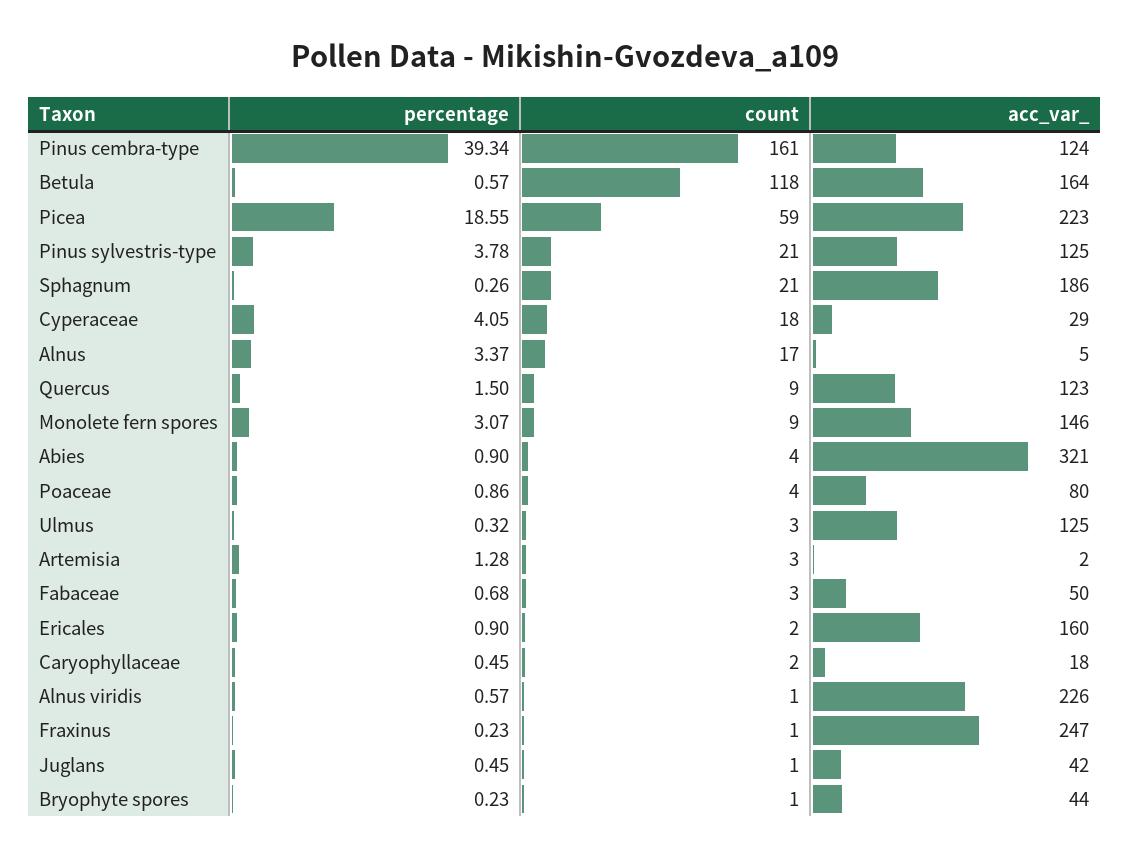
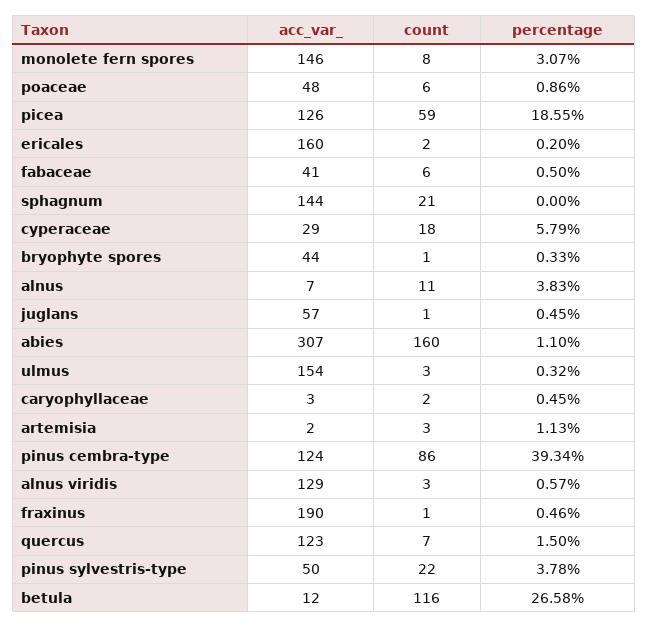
  {
    "percentage": {
      "Pinus cembra-type": 39.34,
-     "Betula": 0.57,
+     "Betula": 26.58,
      "Picea": 18.55,
      "Pinus sylvestris-type": 3.78,
-     "Sphagnum": 0.26,
+     "Sphagnum": 0,
-     "Cyperaceae": 4.05,
+     "Cyperaceae": 5.79,
-     "Alnus": 3.37,
+     "Alnus": 3.83,
      "Quercus": 1.5,
      "Monolete fern spores": 3.07,
-     "Abies": 0.9,
+     "Abies": 1.1,
      "Poaceae": 0.86,
      "Ulmus": 0.32,
-     "Artemisia": 1.28,
+     "Artemisia": 1.13,
-     "Fabaceae": 0.68,
+     "Fabaceae": 0.5,
-     "Ericales": 0.9,
+     "Ericales": 0.2,
      "Caryophyllaceae": 0.45,
      "Alnus viridis": 0.57,
-     "Fraxinus": 0.23,
+     "Fraxinus": 0.46,
      "Juglans": 0.45,
-     "Bryophyte spores": 0.23
+     "Bryophyte spores": 0.33
    },
    "count": {
-     "Pinus cembra-type": 161,
+     "Pinus cembra-type": 86,
-     "Betula": 118,
+     "Betula": 116,
      "Picea": 59,
-     "Pinus sylvestris-type": 21,
+     "Pinus sylvestris-type": 22,
      "Sphagnum": 21,
      "Cyperaceae": 18,
-     "Alnus": 17,
+     "Alnus": 11,
-     "Quercus": 9,
+     "Quercus": 7,
-     "Monolete fern spores": 9,
+     "Monolete fern spores": 8,
-     "Abies": 4,
+     "Abies": 160,
-     "Poaceae": 4,
+     "Poaceae": 6,
      "Ulmus": 3,
      "Artemisia": 3,
-     "Fabaceae": 3,
+     "Fabaceae": 6,
      "Ericales": 2,
      "Caryophyllaceae": 2,
-     "Alnus viridis": 1,
+     "Alnus viridis": 3,
      "Fraxinus": 1,
      "Juglans": 1,
      "Bryophyte spores": 1
    },
    "acc_var_": {
      "Pinus cembra-type": 124,
-     "Betula": 164,
+     "Betula": 12,
-     "Picea": 223,
+     "Picea": 126,
-     "Pinus sylvestris-type": 125,
+     "Pinus sylvestris-type": 50,
-     "Sphagnum": 186,
+     "Sphagnum": 144,
      "Cyperaceae": 29,
-     "Alnus": 5,
+     "Alnus": 7,
      "Quercus": 123,
      "Monolete fern spores": 146,
-     "Abies": 321,
+     "Abies": 307,
-     "Poaceae": 80,
+     "Poaceae": 48,
-     "Ulmus": 125,
+     "Ulmus": 154,
      "Artemisia": 2,
-     "Fabaceae": 50,
+     "Fabaceae": 41,
      "Ericales": 160,
-     "Caryophyllaceae": 18,
+     "Caryophyllaceae": 3,
-     "Alnus viridis": 226,
+     "Alnus viridis": 129,
-     "Fraxinus": 247,
+     "Fraxinus": 190,
-     "Juglans": 42,
+     "Juglans": 57,
      "Bryophyte spores": 44
    }
  }

